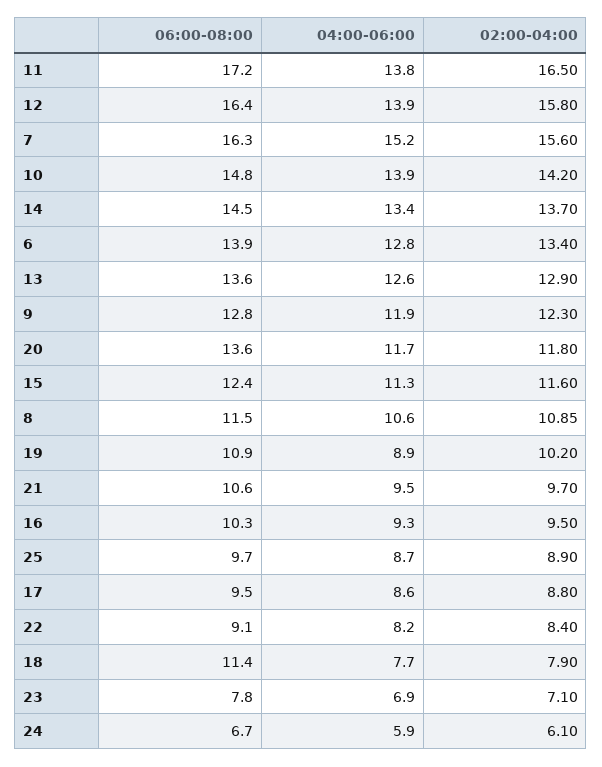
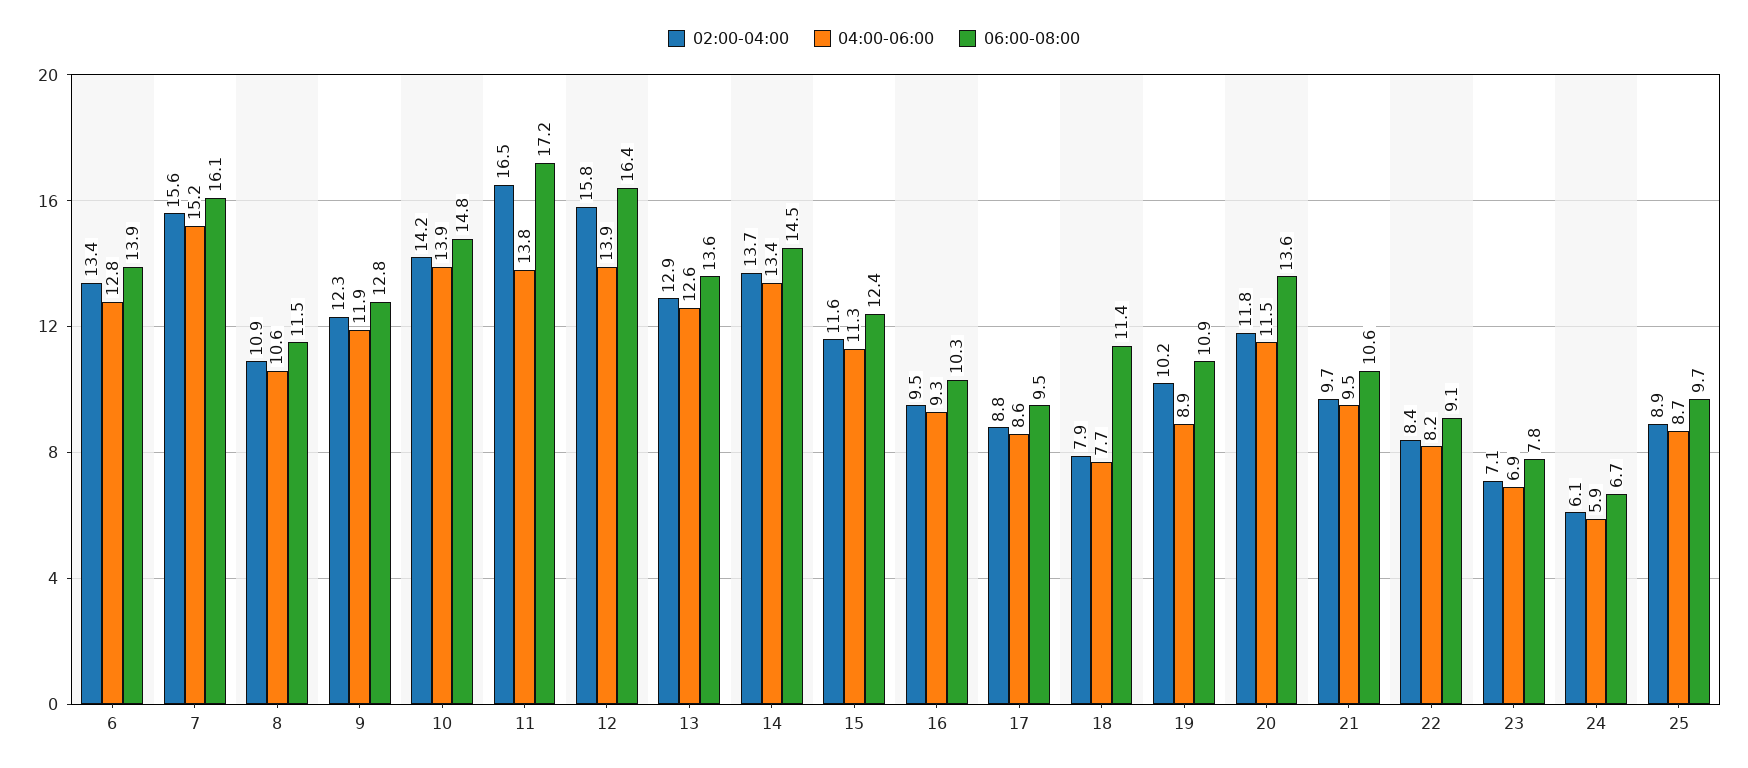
  {
    "06:00-08:00": {
      "11": 17.2,
      "12": 16.4,
-     "7": 16.3,
+     "7": 16.1,
      "10": 14.8,
      "14": 14.5,
      "6": 13.9,
      "13": 13.6,
      "9": 12.8,
      "20": 13.6,
      "15": 12.4,
      "8": 11.5,
      "19": 10.9,
      "21": 10.6,
      "16": 10.3,
      "25": 9.7,
      "17": 9.5,
      "22": 9.1,
      "18": 11.4,
      "23": 7.8,
      "24": 6.7
    },
    "04:00-06:00": {
      "11": 13.8,
      "12": 13.9,
      "7": 15.2,
      "10": 13.9,
      "14": 13.4,
      "6": 12.8,
      "13": 12.6,
      "9": 11.9,
-     "20": 11.7,
+     "20": 11.5,
      "15": 11.3,
      "8": 10.6,
      "19": 8.9,
      "21": 9.5,
      "16": 9.3,
      "25": 8.7,
      "17": 8.6,
      "22": 8.2,
      "18": 7.7,
      "23": 6.9,
      "24": 5.9
    },
    "02:00-04:00": {
      "11": 16.5,
      "12": 15.8,
      "7": 15.6,
      "10": 14.2,
      "14": 13.7,
      "6": 13.4,
      "13": 12.9,
      "9": 12.3,
      "20": 11.8,
      "15": 11.6,
      "8": 10.85,
      "19": 10.2,
      "21": 9.7,
      "16": 9.5,
      "25": 8.9,
      "17": 8.8,
      "22": 8.4,
      "18": 7.9,
      "23": 7.1,
      "24": 6.1
    }
  }

